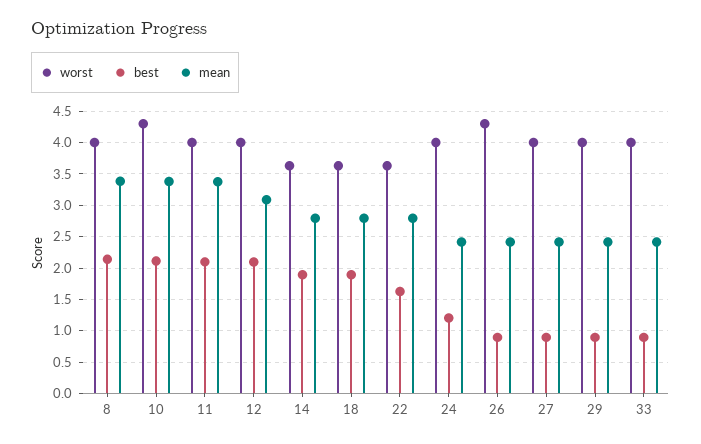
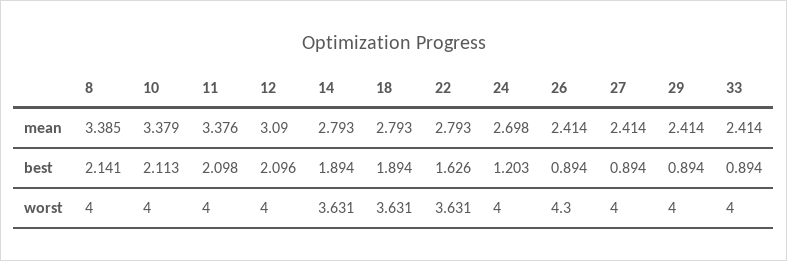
  {
    "worst": {
      "8": 4,
-     "10": 4.3,
+     "10": 4,
      "11": 4,
      "12": 4,
      "14": 3.631,
      "18": 3.631,
      "22": 3.631,
      "24": 4,
      "26": 4.3,
      "27": 4,
      "29": 4,
      "33": 4
    },
    "best": {
      "8": 2.141,
      "10": 2.113,
      "11": 2.098,
      "12": 2.096,
      "14": 1.894,
      "18": 1.894,
      "22": 1.626,
      "24": 1.203,
      "26": 0.894,
      "27": 0.894,
      "29": 0.894,
      "33": 0.894
    },
    "mean": {
      "8": 3.385,
      "10": 3.379,
      "11": 3.376,
      "12": 3.09,
      "14": 2.793,
      "18": 2.793,
      "22": 2.793,
-     "24": 2.4,
+     "24": 2.698,
      "26": 2.414,
      "27": 2.414,
      "29": 2.414,
      "33": 2.414
    }
  }

